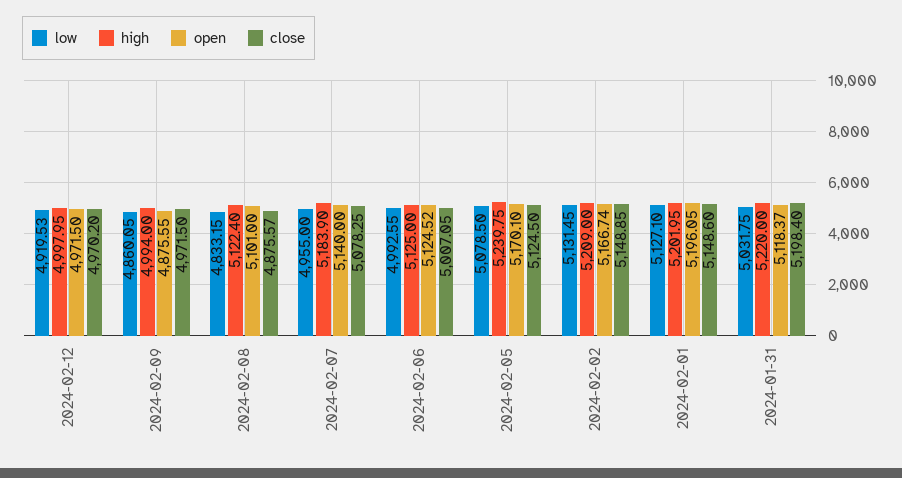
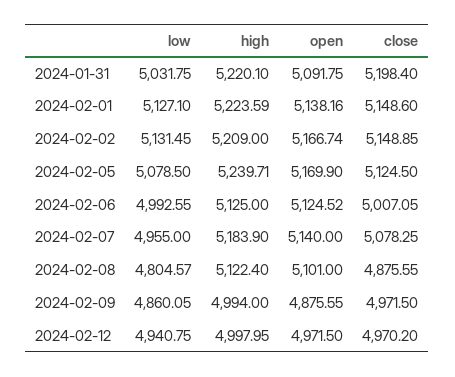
  {
    "low": {
-     "2024-02-12": 4919.53,
+     "2024-02-12": 4940.75,
      "2024-02-09": 4860.05,
-     "2024-02-08": 4833.15,
+     "2024-02-08": 4804.57,
      "2024-02-07": 4955,
      "2024-02-06": 4992.55,
      "2024-02-05": 5078.5,
      "2024-02-02": 5131.45,
      "2024-02-01": 5127.1,
      "2024-01-31": 5031.75
    },
    "high": {
      "2024-02-12": 4997.95,
      "2024-02-09": 4994,
      "2024-02-08": 5122.4,
      "2024-02-07": 5183.9,
      "2024-02-06": 5125,
-     "2024-02-05": 5239.75,
+     "2024-02-05": 5239.71,
      "2024-02-02": 5209,
-     "2024-02-01": 5201.95,
+     "2024-02-01": 5223.59,
-     "2024-01-31": 5220
+     "2024-01-31": 5220.1
    },
    "open": {
      "2024-02-12": 4971.5,
      "2024-02-09": 4875.55,
      "2024-02-08": 5101,
      "2024-02-07": 5140,
      "2024-02-06": 5124.52,
-     "2024-02-05": 5170.1,
+     "2024-02-05": 5169.9,
      "2024-02-02": 5166.74,
-     "2024-02-01": 5196.05,
+     "2024-02-01": 5138.16,
-     "2024-01-31": 5118.37
+     "2024-01-31": 5091.75
    },
    "close": {
      "2024-02-12": 4970.2,
      "2024-02-09": 4971.5,
-     "2024-02-08": 4875.57,
+     "2024-02-08": 4875.55,
      "2024-02-07": 5078.25,
      "2024-02-06": 5007.05,
      "2024-02-05": 5124.5,
      "2024-02-02": 5148.85,
      "2024-02-01": 5148.6,
      "2024-01-31": 5198.4
    }
  }

